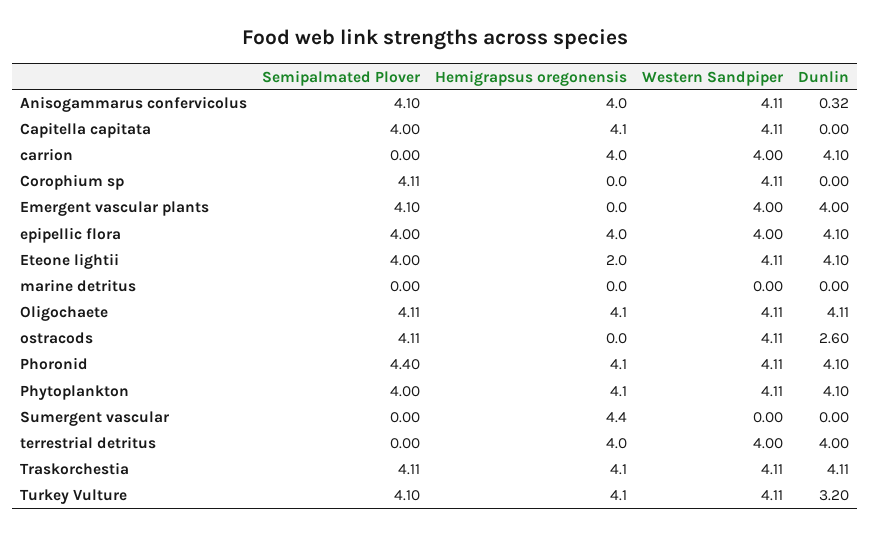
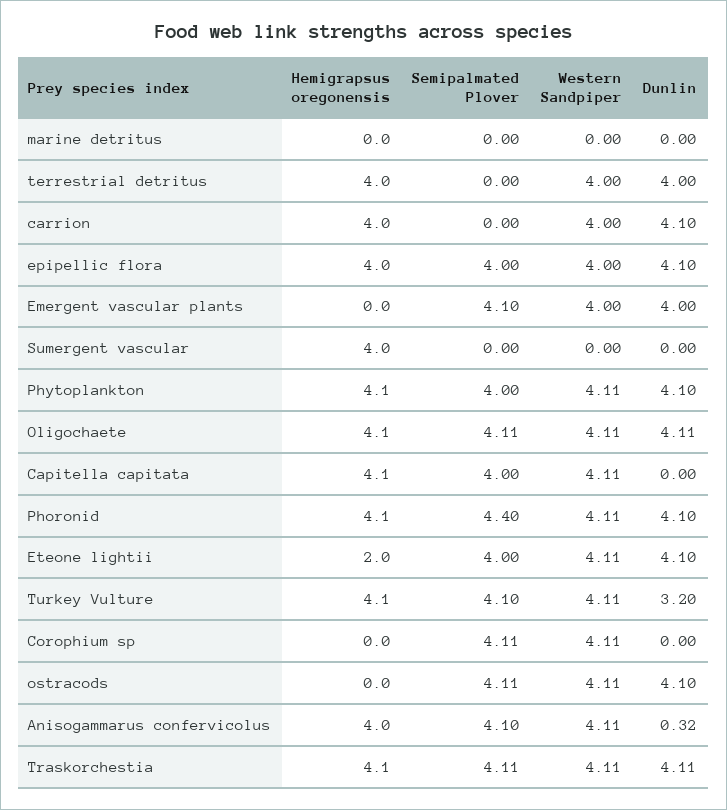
  {
    "Semipalmated Plover": {
      "Anisogammarus confervicolus": 4.1,
      "Capitella capitata": 4,
      "carrion": 0,
      "Corophium sp": 4.11,
      "Emergent vascular plants": 4.1,
      "epipellic flora": 4,
      "Eteone lightii": 4,
      "marine detritus": 0,
      "Oligochaete": 4.11,
      "ostracods": 4.11,
      "Phoronid": 4.4,
      "Phytoplankton": 4,
      "Sumergent vascular": 0,
      "terrestrial detritus": 0,
      "Traskorchestia": 4.11,
      "Turkey Vulture": 4.1
    },
    "Hemigrapsus oregonensis": {
      "Anisogammarus confervicolus": 4,
      "Capitella capitata": 4.1,
      "carrion": 4,
      "Corophium sp": 0,
      "Emergent vascular plants": 0,
      "epipellic flora": 4,
      "Eteone lightii": 2,
      "marine detritus": 0,
      "Oligochaete": 4.1,
      "ostracods": 0,
      "Phoronid": 4.1,
      "Phytoplankton": 4.1,
-     "Sumergent vascular": 4.4,
+     "Sumergent vascular": 4,
      "terrestrial detritus": 4,
      "Traskorchestia": 4.1,
      "Turkey Vulture": 4.1
    },
    "Western Sandpiper": {
      "Anisogammarus confervicolus": 4.11,
      "Capitella capitata": 4.11,
      "carrion": 4,
      "Corophium sp": 4.11,
      "Emergent vascular plants": 4,
      "epipellic flora": 4,
      "Eteone lightii": 4.11,
      "marine detritus": 0,
      "Oligochaete": 4.11,
      "ostracods": 4.11,
      "Phoronid": 4.11,
      "Phytoplankton": 4.11,
      "Sumergent vascular": 0,
      "terrestrial detritus": 4,
      "Traskorchestia": 4.11,
      "Turkey Vulture": 4.11
    },
    "Dunlin": {
      "Anisogammarus confervicolus": 0.32,
      "Capitella capitata": 0,
      "carrion": 4.1,
      "Corophium sp": 0,
      "Emergent vascular plants": 4,
      "epipellic flora": 4.1,
      "Eteone lightii": 4.1,
      "marine detritus": 0,
      "Oligochaete": 4.11,
-     "ostracods": 2.6,
+     "ostracods": 4.1,
      "Phoronid": 4.1,
      "Phytoplankton": 4.1,
      "Sumergent vascular": 0,
      "terrestrial detritus": 4,
      "Traskorchestia": 4.11,
      "Turkey Vulture": 3.2
    }
  }

